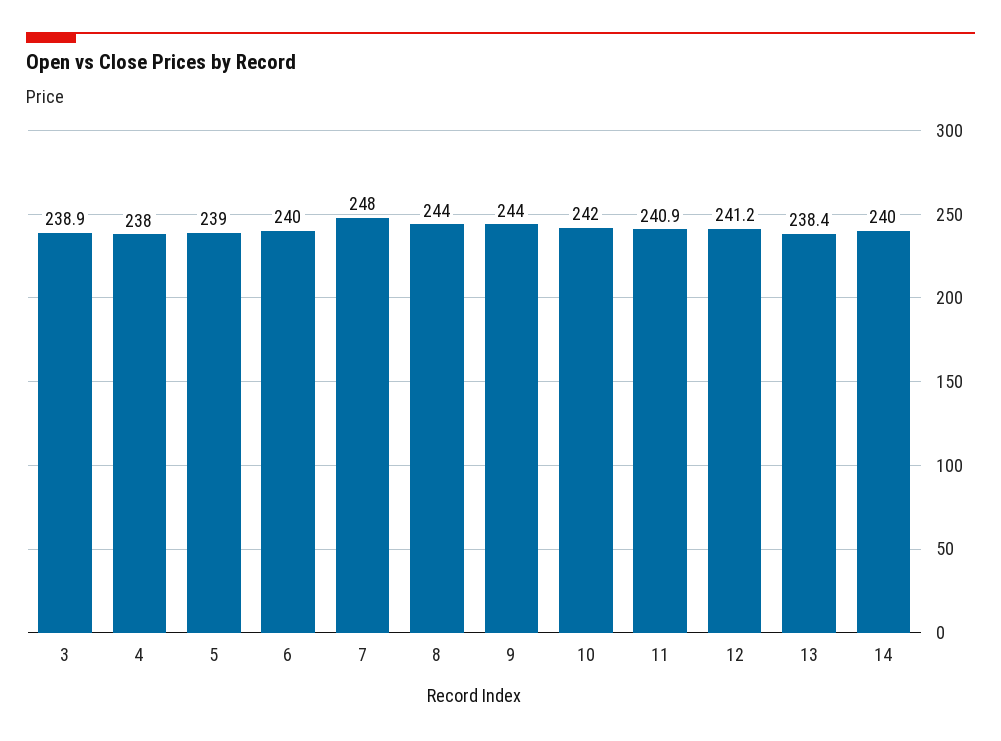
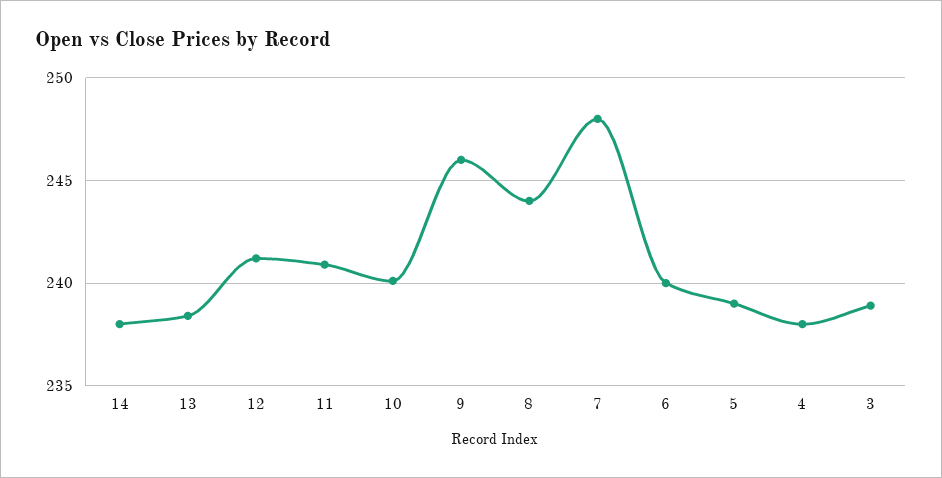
  {
    "3": 238.9,
    "4": 238,
    "5": 239,
    "6": 240,
    "7": 248,
    "8": 244,
-   "9": 244,
+   "9": 246,
-   "10": 242,
+   "10": 240,
    "11": 240.9,
    "12": 241.2,
    "13": 238.4,
-   "14": 240
+   "14": 238
  }

